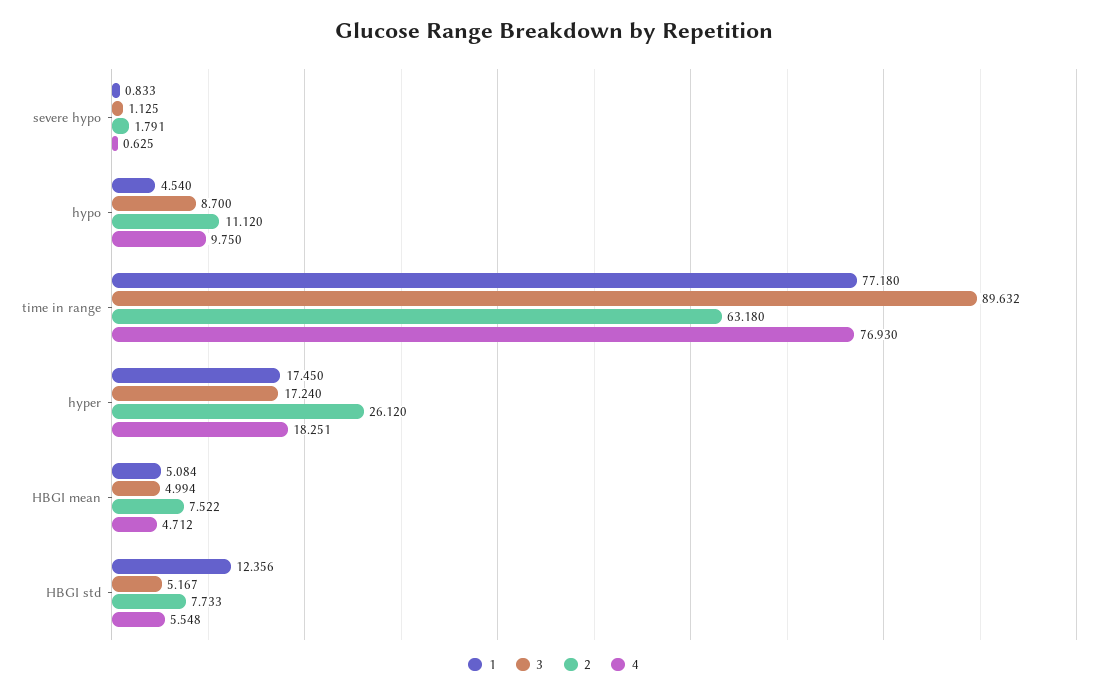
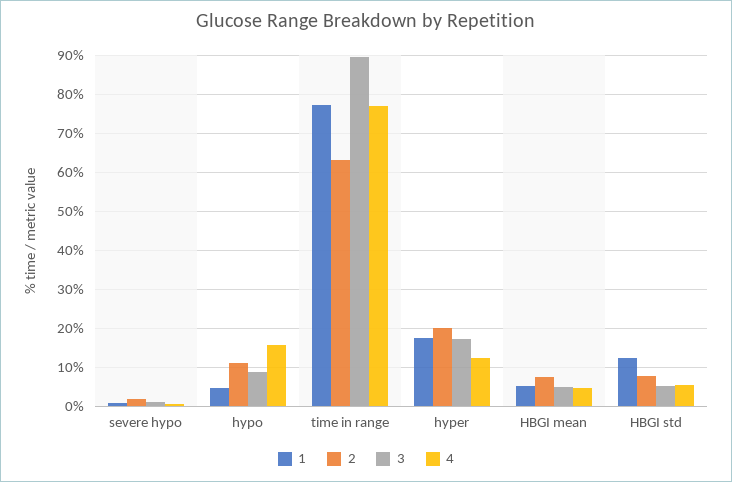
  {
    "1": {
      "severe hypo": 0.833,
      "hypo": 4.54,
      "time in range": 77.18,
      "hyper": 17.45,
      "HBGI mean": 5.084,
      "HBGI std": 12.356
    },
    "3": {
      "severe hypo": 1.125,
      "hypo": 8.7,
      "time in range": 89.632,
      "hyper": 17.24,
      "HBGI mean": 4.994,
      "HBGI std": 5.167
    },
    "2": {
      "severe hypo": 1.791,
      "hypo": 11.12,
      "time in range": 63.18,
-     "hyper": 26.12,
+     "hyper": 20,
      "HBGI mean": 7.522,
      "HBGI std": 7.733
    },
    "4": {
      "severe hypo": 0.625,
-     "hypo": 9.75,
+     "hypo": 16,
      "time in range": 76.93,
-     "hyper": 18.251,
+     "hyper": 12,
      "HBGI mean": 4.712,
      "HBGI std": 5.548
    }
  }

